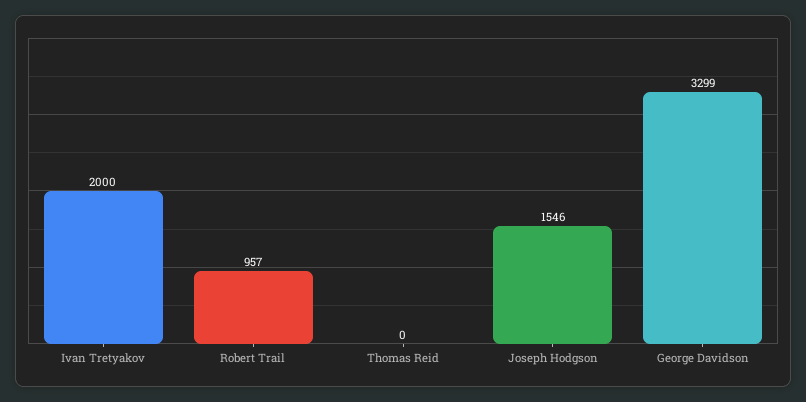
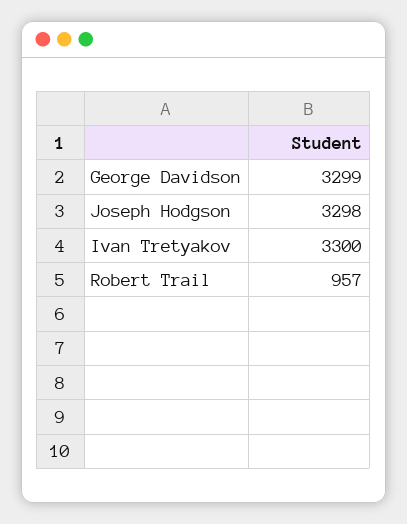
  {
-   "Ivan Tretyakov": 2000,
+   "Ivan Tretyakov": 3300,
    "Robert Trail": 957,
-   "Thomas Reid": 0,
-   "Joseph Hodgson": 1546,
+   "Joseph Hodgson": 3298,
    "George Davidson": 3299
  }

